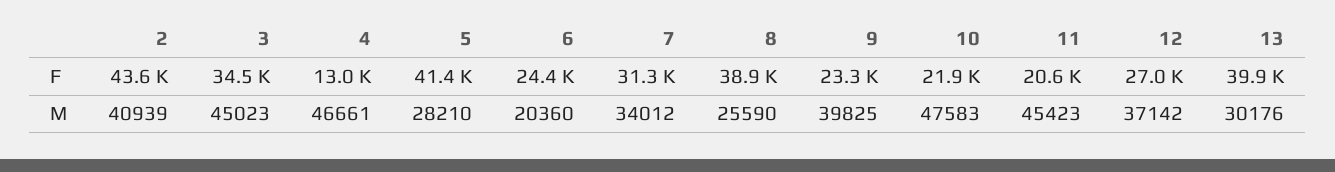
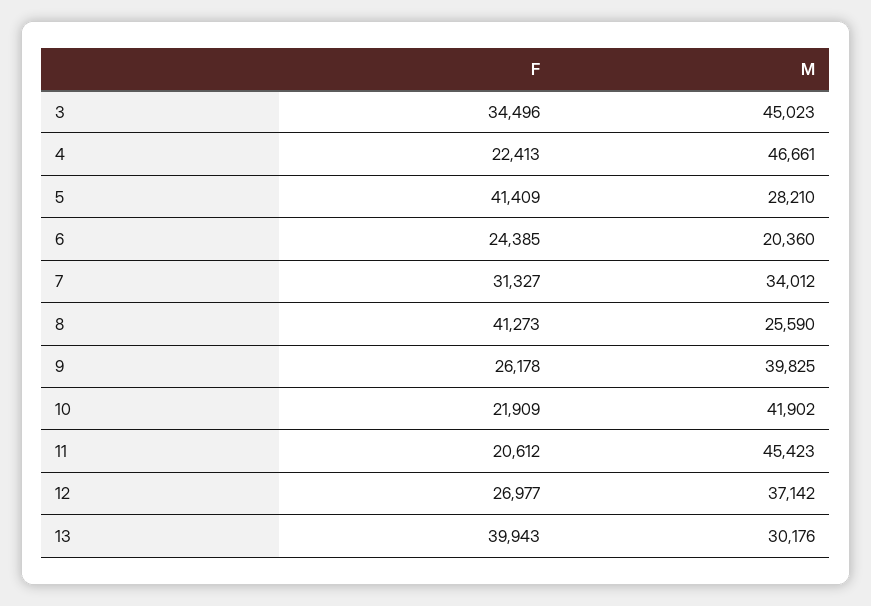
  {
-   "2": {
-     "F": 43600,
-     "M": 40939
-   },
    "3": {
      "F": 34496,
      "M": 45023
    },
    "4": {
-     "F": 13000,
+     "F": 22413,
      "M": 46661
    },
    "5": {
      "F": 41409,
      "M": 28210
    },
    "6": {
      "F": 24385,
      "M": 20360
    },
    "7": {
      "F": 31327,
      "M": 34012
    },
    "8": {
-     "F": 38900,
+     "F": 41273,
      "M": 25590
    },
    "9": {
-     "F": 23300,
+     "F": 26178,
      "M": 39825
    },
    "10": {
      "F": 21909,
-     "M": 47583
+     "M": 41902
    },
    "11": {
      "F": 20612,
      "M": 45423
    },
    "12": {
      "F": 26977,
      "M": 37142
    },
    "13": {
      "F": 39943,
      "M": 30176
    }
  }

